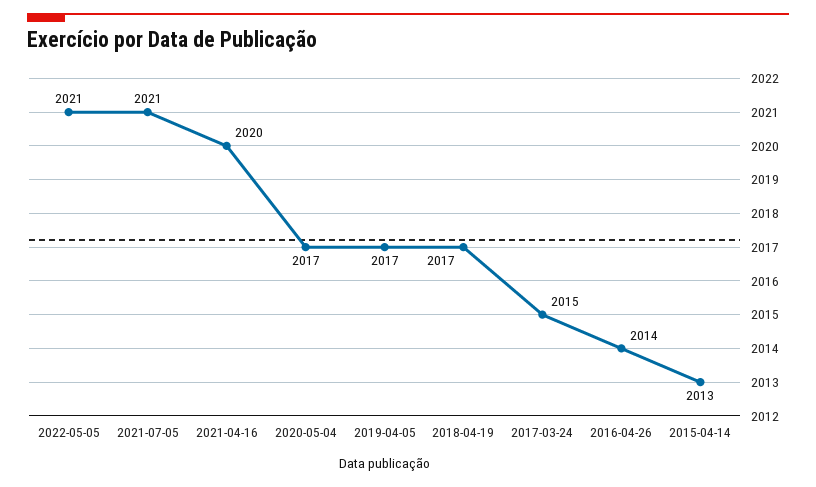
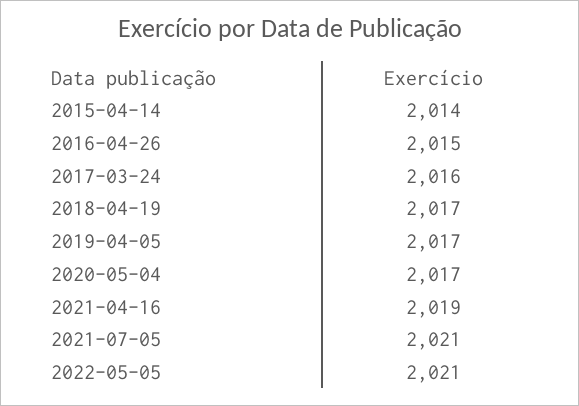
  {
    "2022-05-05": 2021,
    "2021-07-05": 2021,
-   "2021-04-16": 2020,
+   "2021-04-16": 2019,
    "2020-05-04": 2017,
    "2019-04-05": 2017,
    "2018-04-19": 2017,
-   "2017-03-24": 2015,
+   "2017-03-24": 2016,
-   "2016-04-26": 2014,
+   "2016-04-26": 2015,
-   "2015-04-14": 2013
+   "2015-04-14": 2014
  }

